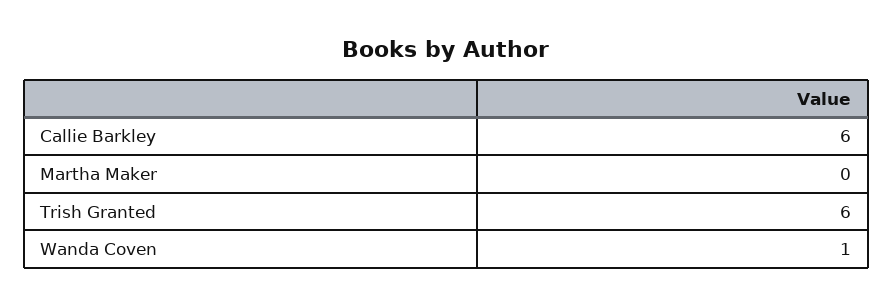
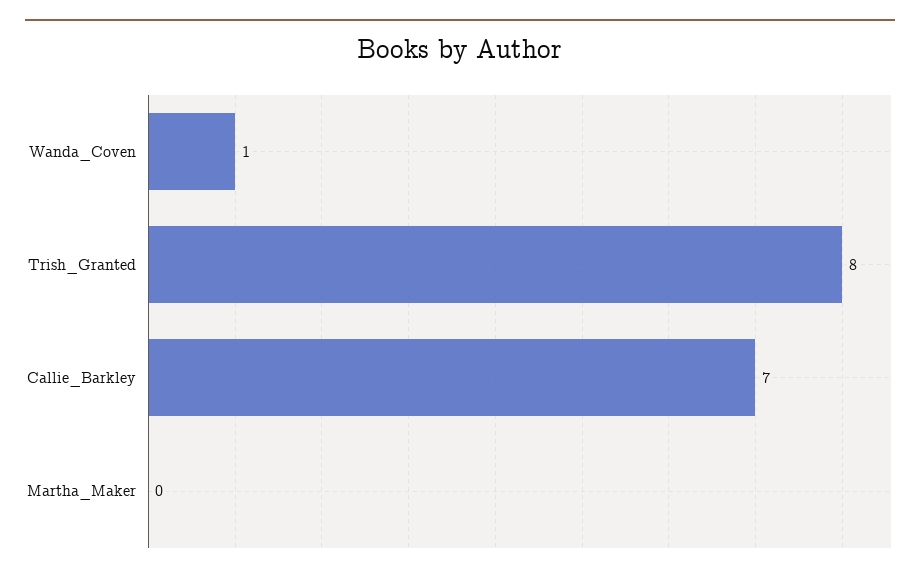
  {
-   "Callie Barkley": 6,
+   "Callie Barkley": 7,
    "Martha Maker": 0,
-   "Trish Granted": 6,
+   "Trish Granted": 8,
    "Wanda Coven": 1
  }

